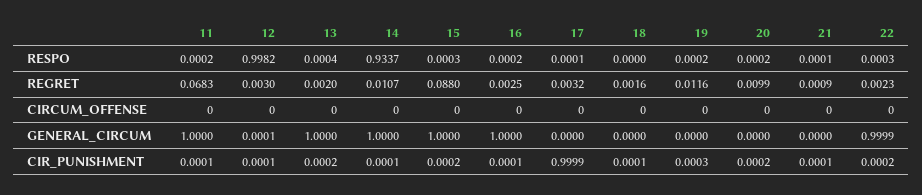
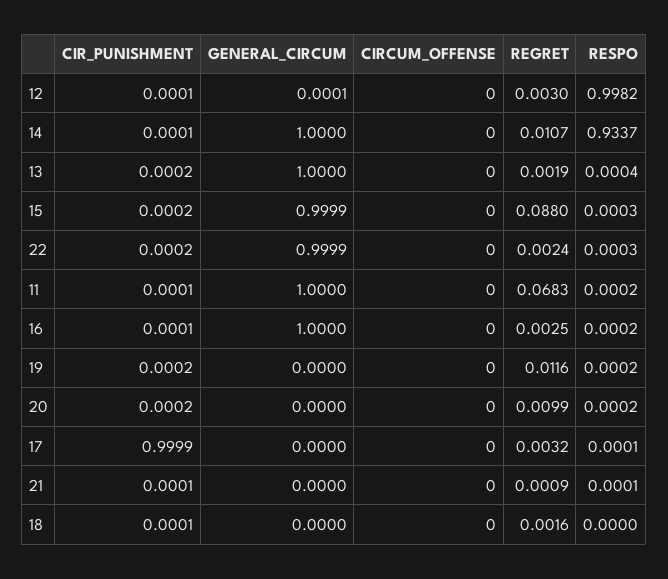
  {
    "11": {
      "RESPO": 0.0002,
      "REGRET": 0.0683,
      "CIRCUM_OFFENSE": 0,
      "GENERAL_CIRCUM": 1,
      "CIR_PUNISHMENT": 0.0001
    },
    "12": {
      "RESPO": 0.9982,
      "REGRET": 0.003,
      "CIRCUM_OFFENSE": 0,
      "GENERAL_CIRCUM": 0.0001,
      "CIR_PUNISHMENT": 0.0001
    },
    "13": {
      "RESPO": 0.0004,
-     "REGRET": 0.002,
+     "REGRET": 0.0019,
      "CIRCUM_OFFENSE": 0,
      "GENERAL_CIRCUM": 1,
      "CIR_PUNISHMENT": 0.0002
    },
    "14": {
      "RESPO": 0.9337,
      "REGRET": 0.0107,
      "CIRCUM_OFFENSE": 0,
      "GENERAL_CIRCUM": 1,
      "CIR_PUNISHMENT": 0.0001
    },
    "15": {
      "RESPO": 0.0003,
      "REGRET": 0.088,
      "CIRCUM_OFFENSE": 0,
-     "GENERAL_CIRCUM": 1,
+     "GENERAL_CIRCUM": 0.9999,
      "CIR_PUNISHMENT": 0.0002
    },
    "16": {
      "RESPO": 0.0002,
      "REGRET": 0.0025,
      "CIRCUM_OFFENSE": 0,
      "GENERAL_CIRCUM": 1,
      "CIR_PUNISHMENT": 0.0001
    },
    "17": {
      "RESPO": 0.0001,
      "REGRET": 0.0032,
      "CIRCUM_OFFENSE": 0,
      "GENERAL_CIRCUM": 0,
      "CIR_PUNISHMENT": 0.9999
    },
    "18": {
      "RESPO": 0,
      "REGRET": 0.0016,
      "CIRCUM_OFFENSE": 0,
      "GENERAL_CIRCUM": 0,
      "CIR_PUNISHMENT": 0.0001
    },
    "19": {
      "RESPO": 0.0002,
      "REGRET": 0.0116,
      "CIRCUM_OFFENSE": 0,
      "GENERAL_CIRCUM": 0,
-     "CIR_PUNISHMENT": 0.0003
+     "CIR_PUNISHMENT": 0.0002
    },
    "20": {
      "RESPO": 0.0002,
      "REGRET": 0.0099,
      "CIRCUM_OFFENSE": 0,
      "GENERAL_CIRCUM": 0,
      "CIR_PUNISHMENT": 0.0002
    },
    "21": {
      "RESPO": 0.0001,
      "REGRET": 0.0009,
      "CIRCUM_OFFENSE": 0,
      "GENERAL_CIRCUM": 0,
      "CIR_PUNISHMENT": 0.0001
    },
    "22": {
      "RESPO": 0.0003,
-     "REGRET": 0.0023,
+     "REGRET": 0.0024,
      "CIRCUM_OFFENSE": 0,
      "GENERAL_CIRCUM": 0.9999,
      "CIR_PUNISHMENT": 0.0002
    }
  }

